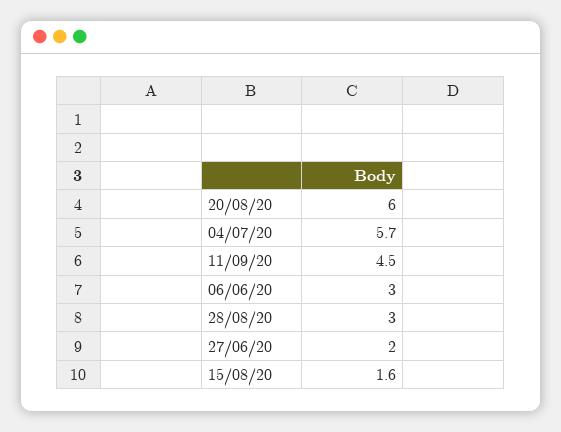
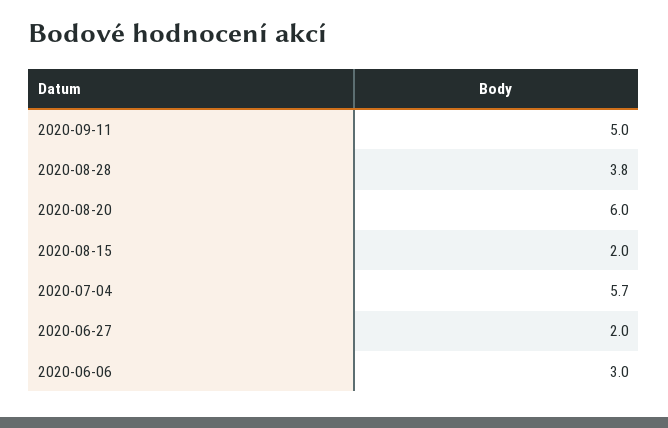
  {
    "20/08/20": 6,
    "04/07/20": 5.7,
-   "11/09/20": 4.5,
+   "11/09/20": 5,
    "06/06/20": 3,
-   "28/08/20": 3,
+   "28/08/20": 3.8,
    "27/06/20": 2,
-   "15/08/20": 1.6
+   "15/08/20": 2
  }

